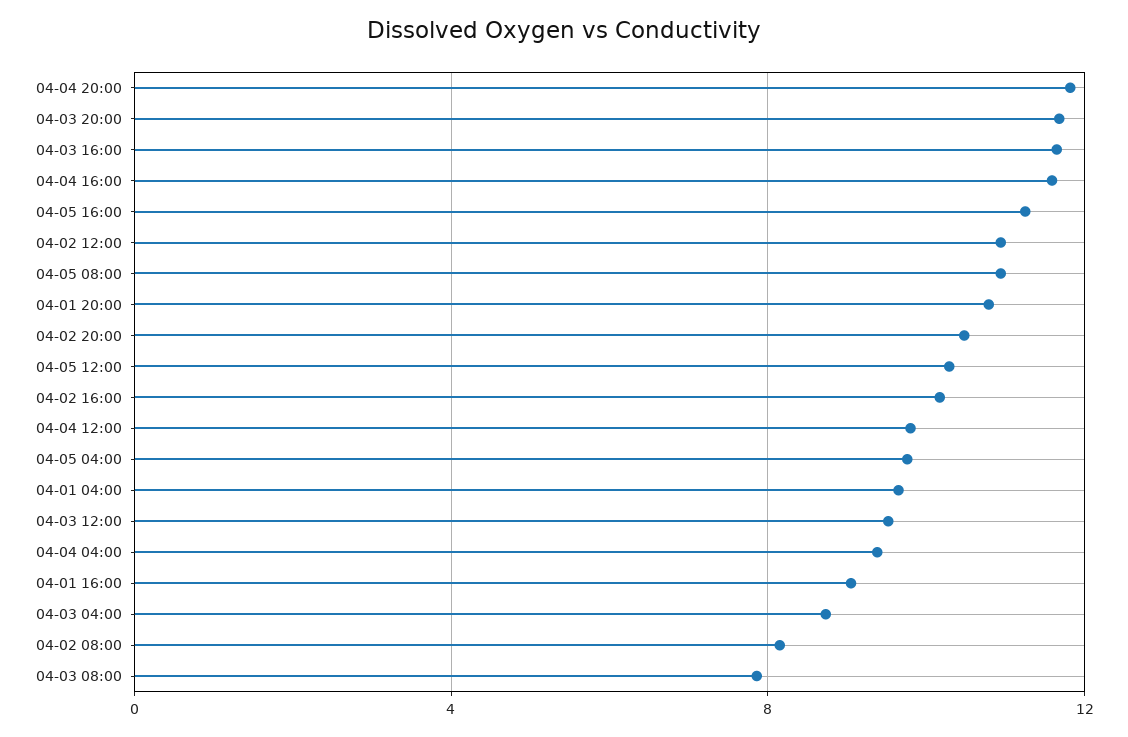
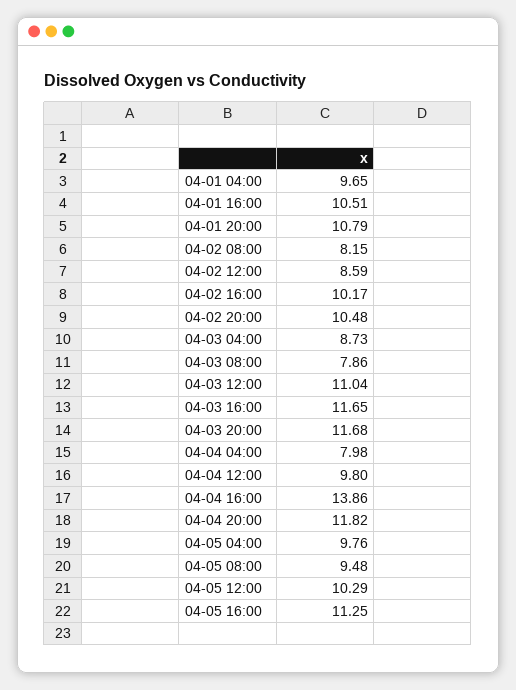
  {
    "04-04 20:00": 11.82,
    "04-03 20:00": 11.68,
    "04-03 16:00": 11.65,
-   "04-04 16:00": 11.5,
+   "04-04 16:00": 13.86,
    "04-05 16:00": 11.25,
-   "04-02 12:00": 11,
+   "04-02 12:00": 8.59,
-   "04-05 08:00": 11,
+   "04-05 08:00": 9.48,
    "04-01 20:00": 10.79,
    "04-02 20:00": 10.48,
    "04-05 12:00": 10.29,
    "04-02 16:00": 10.17,
    "04-04 12:00": 9.8,
    "04-05 04:00": 9.76,
    "04-01 04:00": 9.65,
-   "04-03 12:00": 9.5,
+   "04-03 12:00": 11.04,
-   "04-04 04:00": 9.5,
+   "04-04 04:00": 7.98,
-   "04-01 16:00": 9,
+   "04-01 16:00": 10.51,
    "04-03 04:00": 8.73,
    "04-02 08:00": 8.15,
    "04-03 08:00": 7.86
  }

